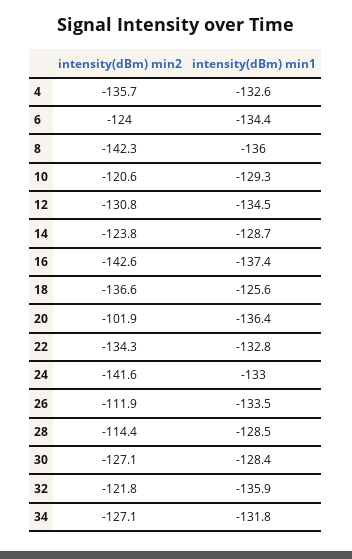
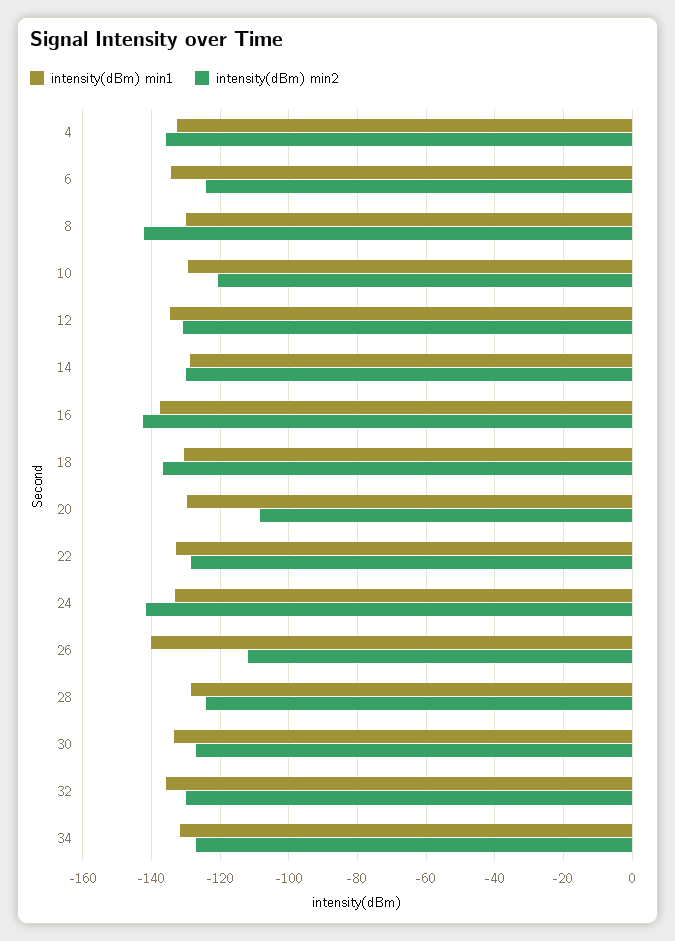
  {
    "intensity(dBm) min2": {
      "4": -135.7,
      "6": -124,
      "8": -142.3,
      "10": -120.6,
      "12": -130.8,
-     "14": -123.8,
+     "14": -130,
      "16": -142.6,
      "18": -136.6,
-     "20": -101.9,
+     "20": -108,
-     "22": -134.3,
+     "22": -128,
      "24": -141.6,
      "26": -111.9,
-     "28": -114.4,
+     "28": -124,
      "30": -127.1,
-     "32": -121.8,
+     "32": -130,
      "34": -127.1
    },
    "intensity(dBm) min1": {
      "4": -132.6,
      "6": -134.4,
-     "8": -136,
+     "8": -130,
      "10": -129.3,
      "12": -134.5,
      "14": -128.7,
      "16": -137.4,
-     "18": -125.6,
+     "18": -130,
-     "20": -136.4,
+     "20": -130,
      "22": -132.8,
      "24": -133,
-     "26": -133.5,
+     "26": -140,
      "28": -128.5,
-     "30": -128.4,
+     "30": -134,
      "32": -135.9,
      "34": -131.8
    }
  }

